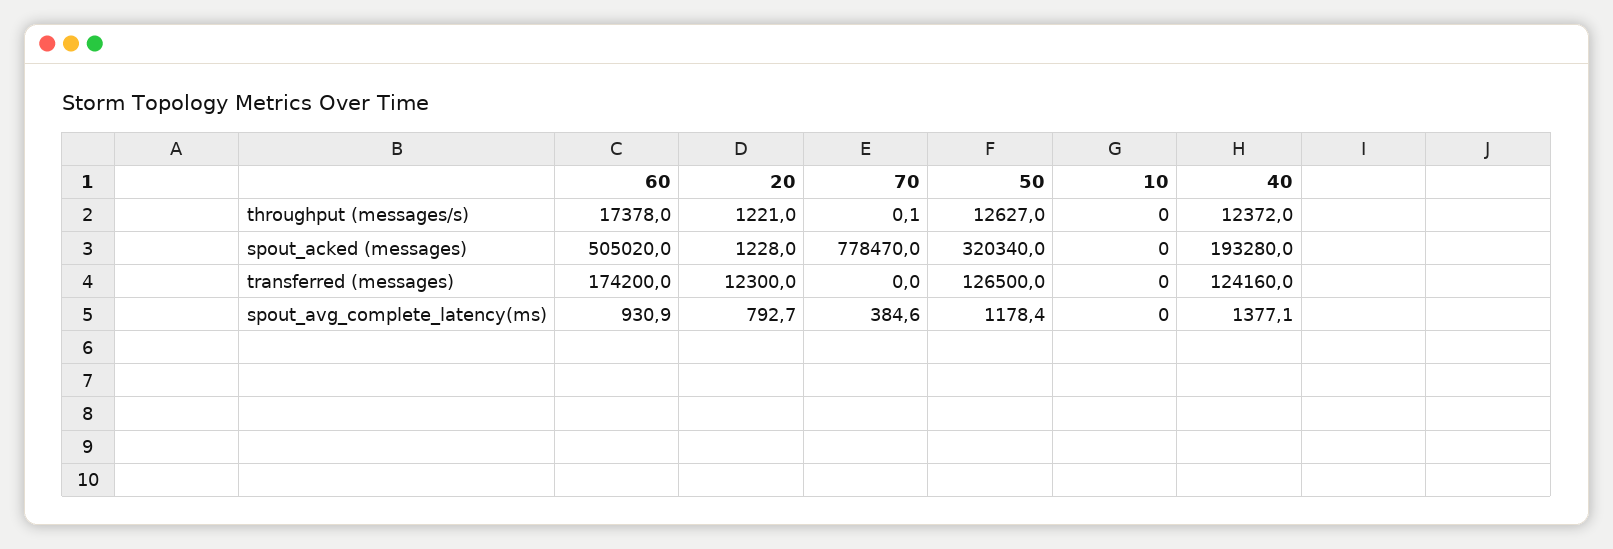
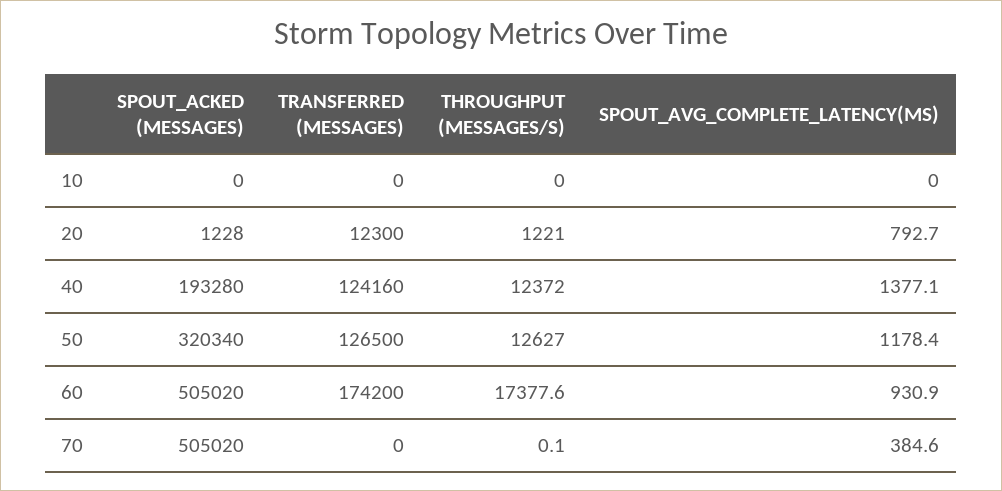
  {
    "60": {
-     "throughput (messages/s)": 17378,
+     "throughput (messages/s)": 17377.6,
      "spout_acked (messages)": 505020,
      "transferred (messages)": 174200,
      "spout_avg_complete_latency(ms)": 930.9
    },
    "20": {
      "throughput (messages/s)": 1221,
      "spout_acked (messages)": 1228,
      "transferred (messages)": 12300,
      "spout_avg_complete_latency(ms)": 792.7
    },
    "70": {
      "throughput (messages/s)": 0.1,
-     "spout_acked (messages)": 778470,
+     "spout_acked (messages)": 505020,
      "transferred (messages)": 0,
      "spout_avg_complete_latency(ms)": 384.6
    },
    "50": {
      "throughput (messages/s)": 12627,
      "spout_acked (messages)": 320340,
      "transferred (messages)": 126500,
      "spout_avg_complete_latency(ms)": 1178.4
    },
    "10": {
      "throughput (messages/s)": 0,
      "spout_acked (messages)": 0,
      "transferred (messages)": 0,
      "spout_avg_complete_latency(ms)": 0
    },
    "40": {
      "throughput (messages/s)": 12372,
      "spout_acked (messages)": 193280,
      "transferred (messages)": 124160,
      "spout_avg_complete_latency(ms)": 1377.1
    }
  }

